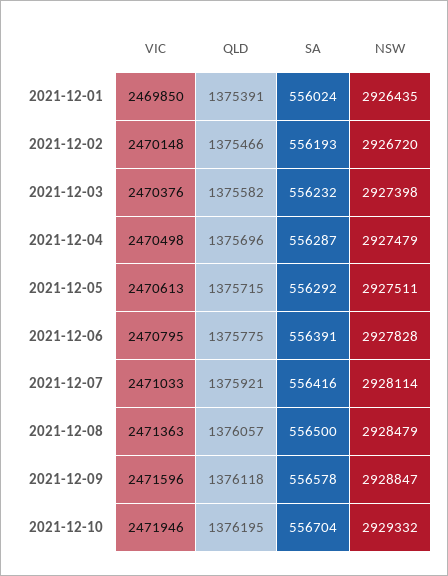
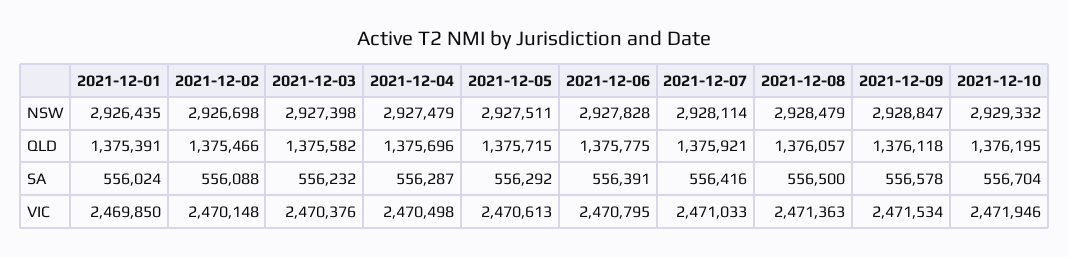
  {
    "VIC": {
      "2021-12-01": 2469850,
      "2021-12-02": 2470148,
      "2021-12-03": 2470376,
      "2021-12-04": 2470498,
      "2021-12-05": 2470613,
      "2021-12-06": 2470795,
      "2021-12-07": 2471033,
      "2021-12-08": 2471363,
-     "2021-12-09": 2471596,
+     "2021-12-09": 2471534,
      "2021-12-10": 2471946
    },
    "QLD": {
      "2021-12-01": 1375391,
      "2021-12-02": 1375466,
      "2021-12-03": 1375582,
      "2021-12-04": 1375696,
      "2021-12-05": 1375715,
      "2021-12-06": 1375775,
      "2021-12-07": 1375921,
      "2021-12-08": 1376057,
      "2021-12-09": 1376118,
      "2021-12-10": 1376195
    },
    "SA": {
      "2021-12-01": 556024,
-     "2021-12-02": 556193,
+     "2021-12-02": 556088,
      "2021-12-03": 556232,
      "2021-12-04": 556287,
      "2021-12-05": 556292,
      "2021-12-06": 556391,
      "2021-12-07": 556416,
      "2021-12-08": 556500,
      "2021-12-09": 556578,
      "2021-12-10": 556704
    },
    "NSW": {
      "2021-12-01": 2926435,
-     "2021-12-02": 2926720,
+     "2021-12-02": 2926698,
      "2021-12-03": 2927398,
      "2021-12-04": 2927479,
      "2021-12-05": 2927511,
      "2021-12-06": 2927828,
      "2021-12-07": 2928114,
      "2021-12-08": 2928479,
      "2021-12-09": 2928847,
      "2021-12-10": 2929332
    }
  }

